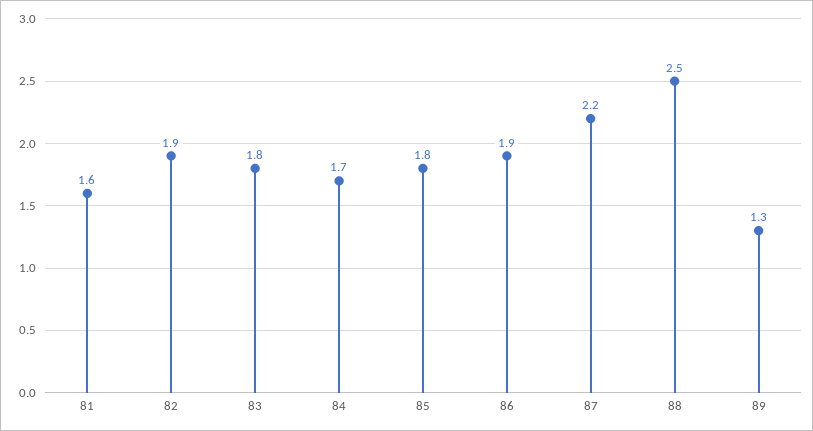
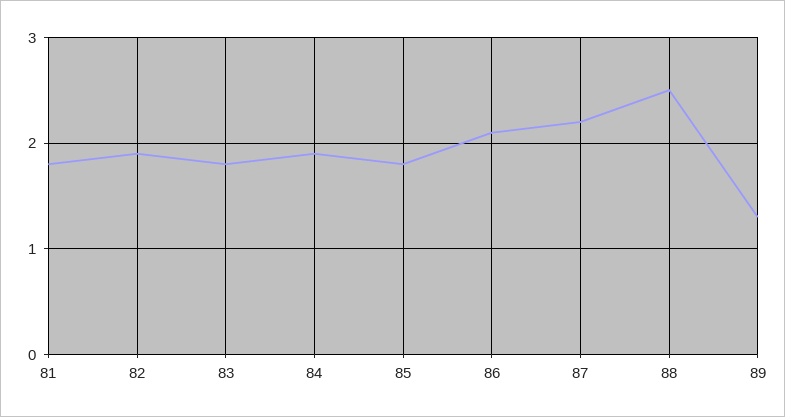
  {
-   "81": 1.6,
+   "81": 1.8,
    "82": 1.9,
    "83": 1.8,
-   "84": 1.7,
+   "84": 1.9,
    "85": 1.8,
-   "86": 1.9,
+   "86": 2.1,
    "87": 2.2,
    "88": 2.5,
    "89": 1.3
  }

